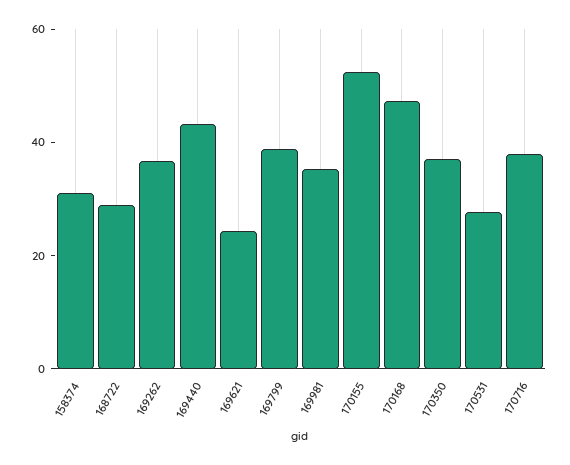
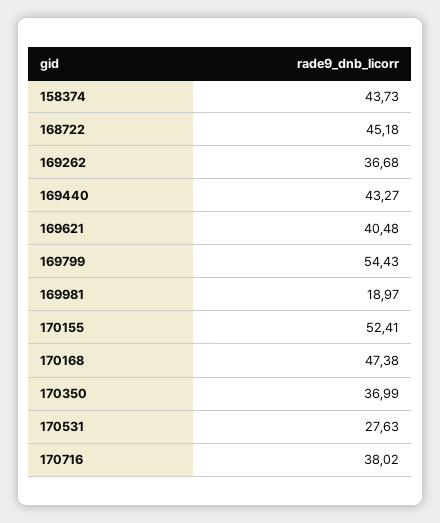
  {
-   "158374": 30,
+   "158374": 43.73,
-   "168722": 30,
+   "168722": 45.18,
    "169262": 36.68,
    "169440": 43.27,
-   "169621": 25,
+   "169621": 40.48,
-   "169799": 40,
+   "169799": 54.43,
-   "169981": 35,
+   "169981": 18.97,
    "170155": 52.41,
    "170168": 47.38,
    "170350": 36.99,
    "170531": 27.63,
    "170716": 38.02
  }

